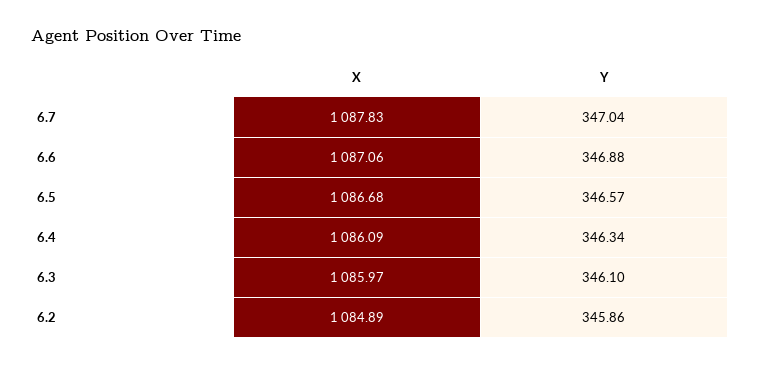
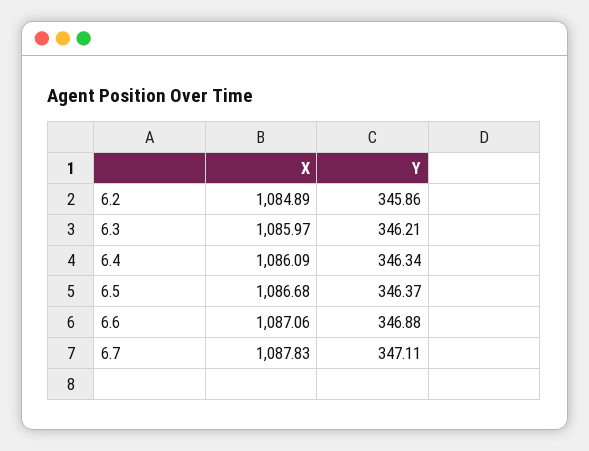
  {
    "X": {
      "6.7": 1087.83,
      "6.6": 1087.06,
      "6.5": 1086.68,
      "6.4": 1086.09,
      "6.3": 1085.97,
      "6.2": 1084.89
    },
    "Y": {
-     "6.7": 347.04,
+     "6.7": 347.11,
      "6.6": 346.88,
-     "6.5": 346.57,
+     "6.5": 346.37,
      "6.4": 346.34,
-     "6.3": 346.1,
+     "6.3": 346.21,
      "6.2": 345.86
    }
  }

